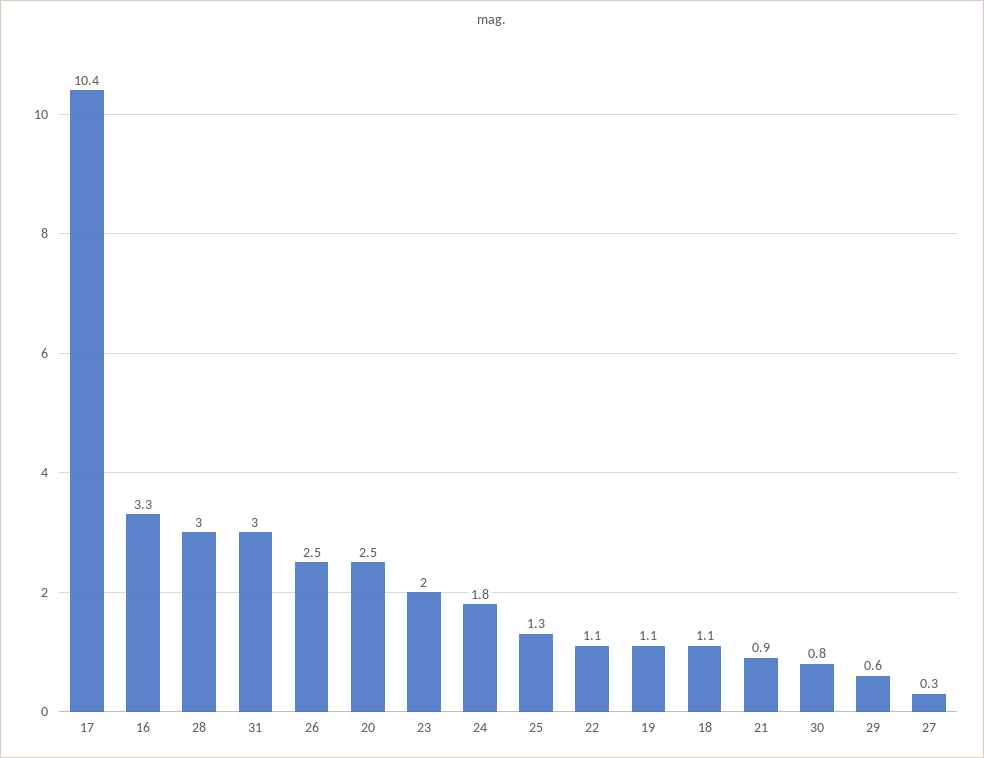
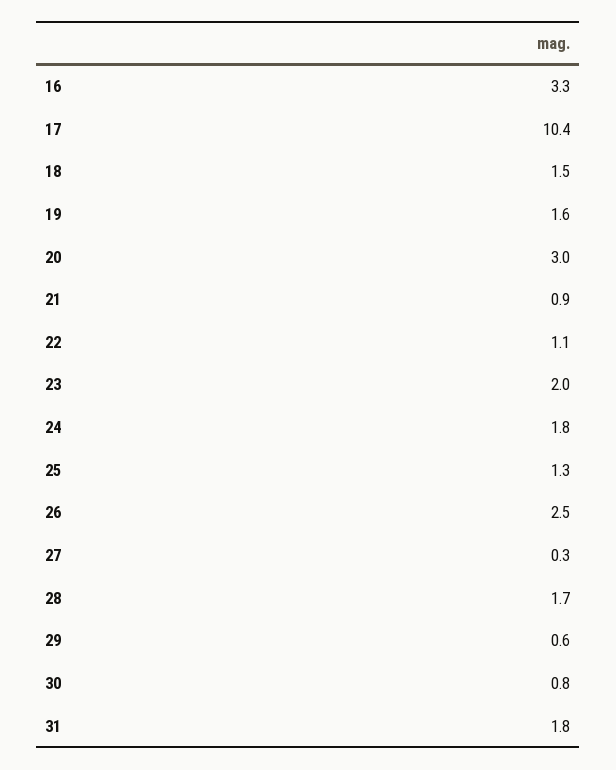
  {
    "17": 10.4,
    "16": 3.3,
-   "28": 3,
+   "28": 1.7,
-   "31": 3,
+   "31": 1.8,
    "26": 2.5,
-   "20": 2.5,
+   "20": 3,
    "23": 2,
    "24": 1.8,
    "25": 1.3,
    "22": 1.1,
-   "19": 1.1,
+   "19": 1.6,
-   "18": 1.1,
+   "18": 1.5,
    "21": 0.9,
    "30": 0.8,
    "29": 0.6,
    "27": 0.3
  }

